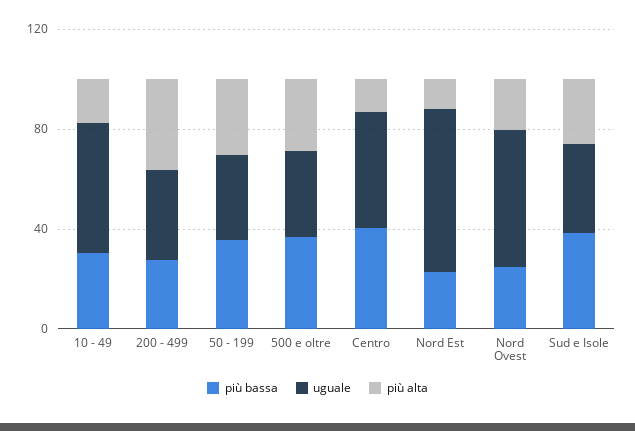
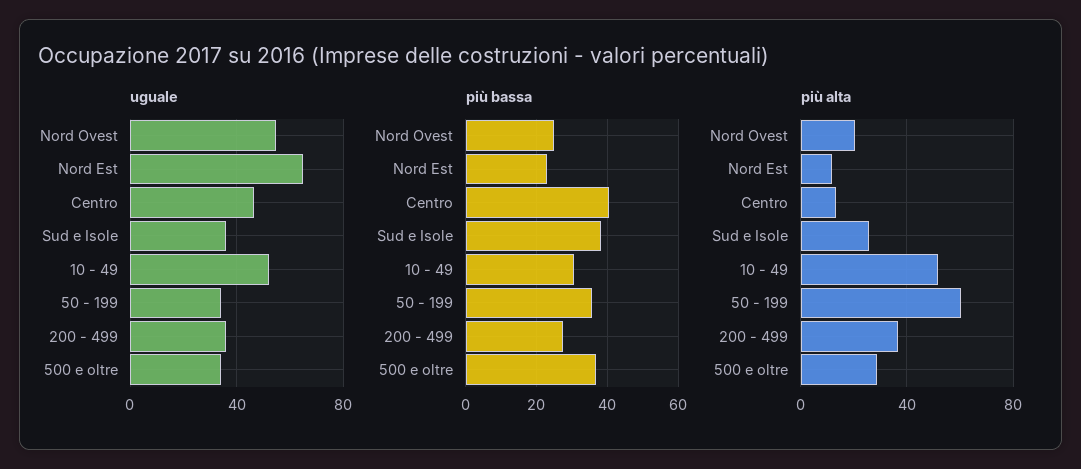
  {
    "più bassa": {
      "10 - 49": 30,
      "200 - 499": 28,
      "50 - 199": 36,
      "500 e oltre": 36,
      "Centro": 40,
      "Nord Est": 24,
      "Nord Ovest": 26,
      "Sud e Isole": 38
    },
    "uguale": {
      "10 - 49": 50,
      "200 - 499": 35,
      "50 - 199": 35,
      "500 e oltre": 35,
      "Centro": 45,
      "Nord Est": 65,
      "Nord Ovest": 55,
      "Sud e Isole": 35
    },
    "più alta": {
-     "10 - 49": 20,
+     "10 - 49": 50,
      "200 - 499": 35,
-     "50 - 199": 30,
+     "50 - 199": 60,
      "500 e oltre": 30,
      "Centro": 15,
      "Nord Est": 10,
      "Nord Ovest": 20,
      "Sud e Isole": 25
    }
  }

